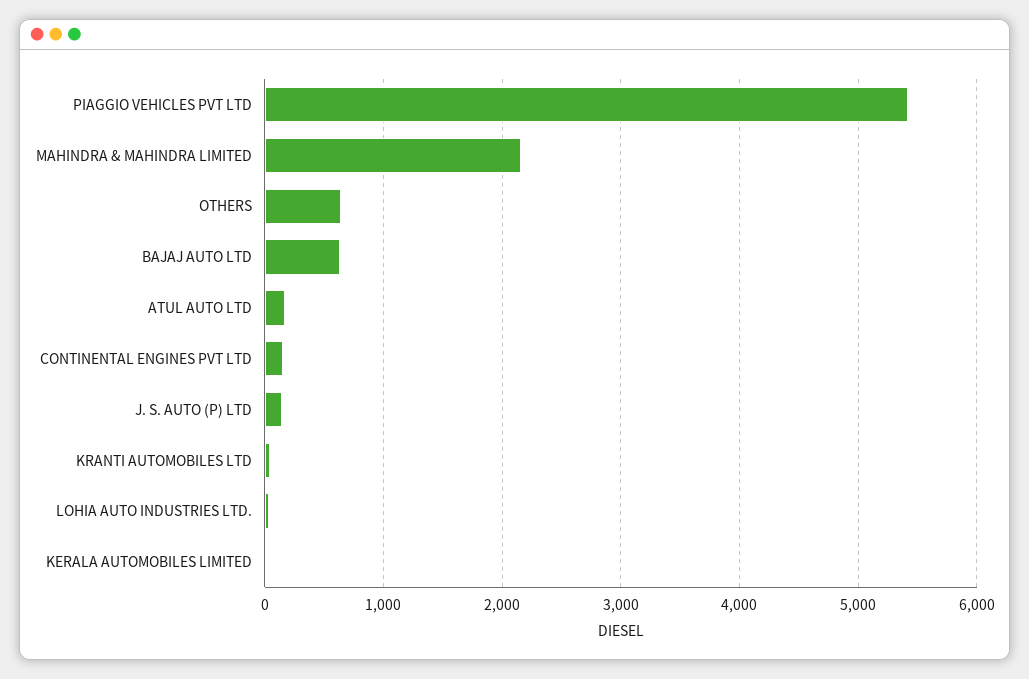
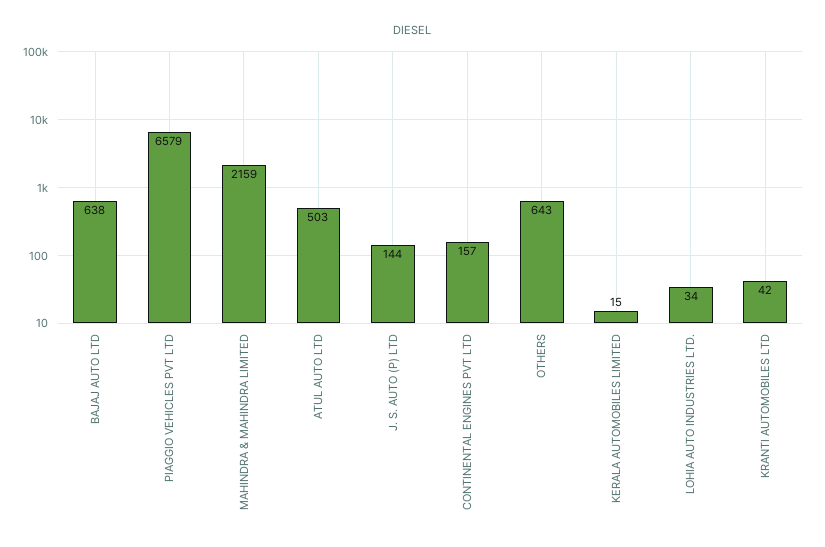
  {
-   "PIAGGIO VEHICLES PVT LTD": 5400,
+   "PIAGGIO VEHICLES PVT LTD": 6579,
    "MAHINDRA & MAHINDRA LIMITED": 2159,
    "OTHERS": 643,
    "BAJAJ AUTO LTD": 638,
-   "ATUL AUTO LTD": 200,
+   "ATUL AUTO LTD": 503,
    "CONTINENTAL ENGINES PVT LTD": 157,
    "J. S. AUTO (P) LTD": 144,
    "KRANTI AUTOMOBILES LTD": 42,
    "LOHIA AUTO INDUSTRIES LTD.": 34,
    "KERALA AUTOMOBILES LIMITED": 15
  }

